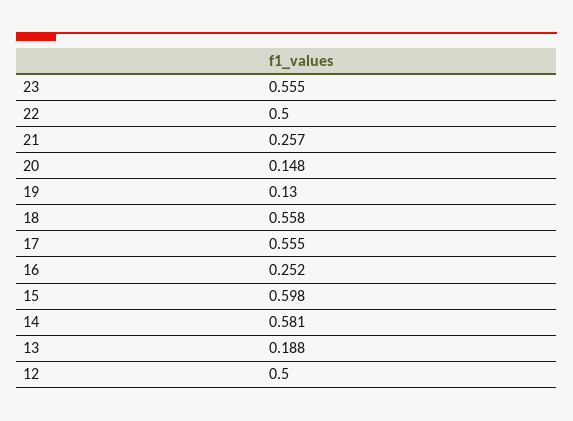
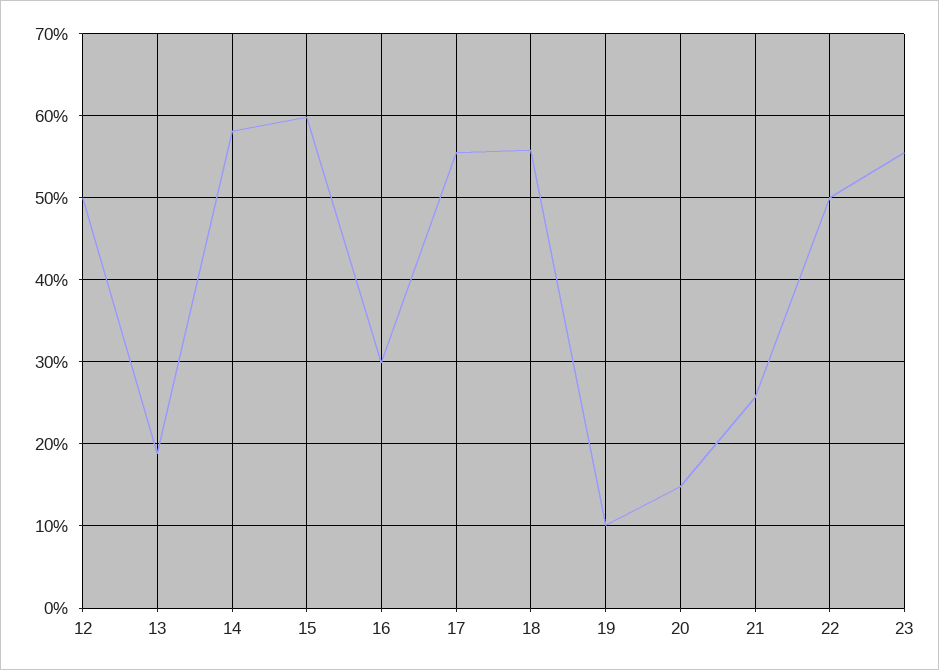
  {
    "23": 0.555,
    "22": 0.5,
    "21": 0.257,
    "20": 0.148,
-   "19": 0.13,
+   "19": 0.1,
    "18": 0.558,
    "17": 0.555,
-   "16": 0.252,
+   "16": 0.3,
    "15": 0.598,
    "14": 0.581,
    "13": 0.188,
    "12": 0.5
  }

